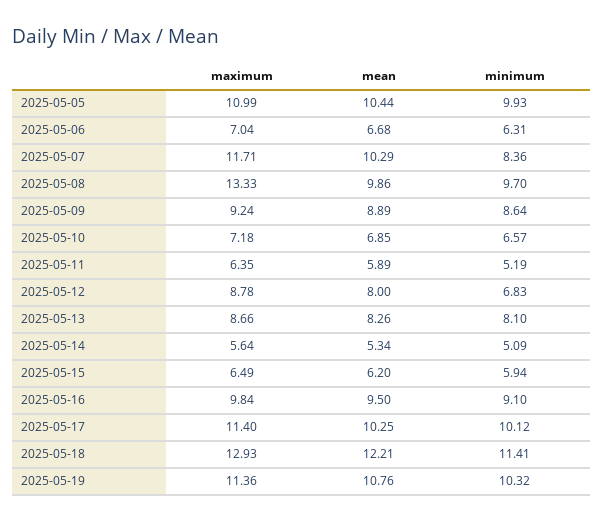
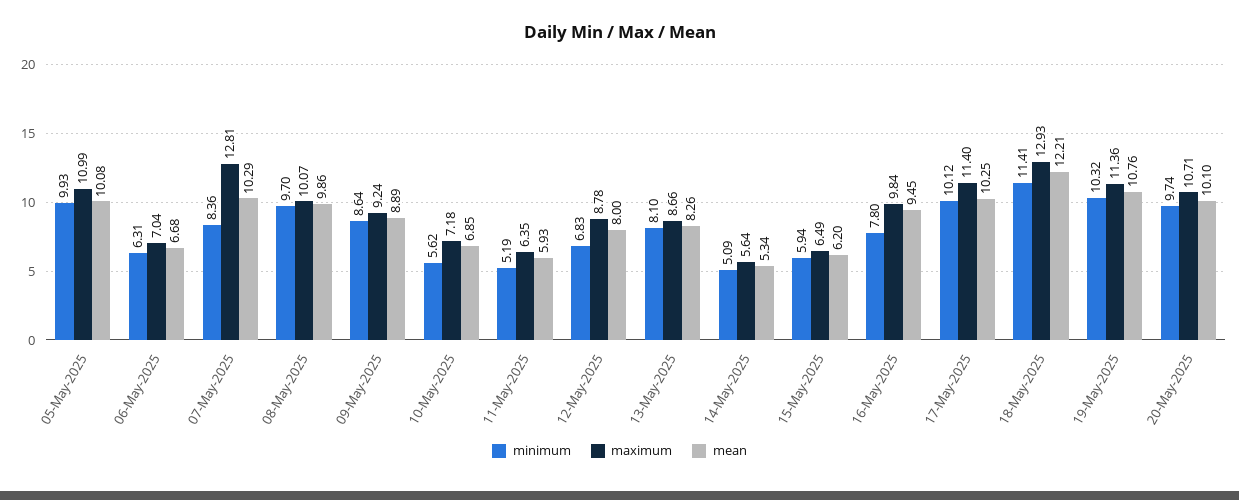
  {
    "maximum": {
      "2025-05-05": 10.99,
      "2025-05-06": 7.04,
-     "2025-05-07": 11.71,
+     "2025-05-07": 12.81,
-     "2025-05-08": 13.33,
+     "2025-05-08": 10.07,
      "2025-05-09": 9.24,
      "2025-05-10": 7.18,
      "2025-05-11": 6.35,
      "2025-05-12": 8.78,
      "2025-05-13": 8.66,
      "2025-05-14": 5.64,
      "2025-05-15": 6.49,
      "2025-05-16": 9.84,
      "2025-05-17": 11.4,
      "2025-05-18": 12.93,
-     "2025-05-19": 11.36
+     "2025-05-19": 11.36,
+     "20-May-2025": 10.71
    },
    "mean": {
-     "2025-05-05": 10.44,
+     "2025-05-05": 10.08,
      "2025-05-06": 6.68,
      "2025-05-07": 10.29,
      "2025-05-08": 9.86,
      "2025-05-09": 8.89,
      "2025-05-10": 6.85,
-     "2025-05-11": 5.89,
+     "2025-05-11": 5.93,
      "2025-05-12": 8,
      "2025-05-13": 8.26,
      "2025-05-14": 5.34,
      "2025-05-15": 6.2,
-     "2025-05-16": 9.5,
+     "2025-05-16": 9.45,
      "2025-05-17": 10.25,
      "2025-05-18": 12.21,
-     "2025-05-19": 10.76
+     "2025-05-19": 10.76,
+     "20-May-2025": 10.1
    },
    "minimum": {
      "2025-05-05": 9.93,
      "2025-05-06": 6.31,
      "2025-05-07": 8.36,
      "2025-05-08": 9.7,
      "2025-05-09": 8.64,
-     "2025-05-10": 6.57,
+     "2025-05-10": 5.62,
      "2025-05-11": 5.19,
      "2025-05-12": 6.83,
      "2025-05-13": 8.1,
      "2025-05-14": 5.09,
      "2025-05-15": 5.94,
-     "2025-05-16": 9.1,
+     "2025-05-16": 7.8,
      "2025-05-17": 10.12,
      "2025-05-18": 11.41,
-     "2025-05-19": 10.32
+     "2025-05-19": 10.32,
+     "20-May-2025": 9.74
    }
  }

